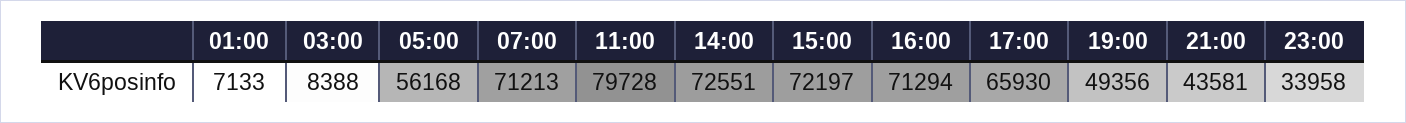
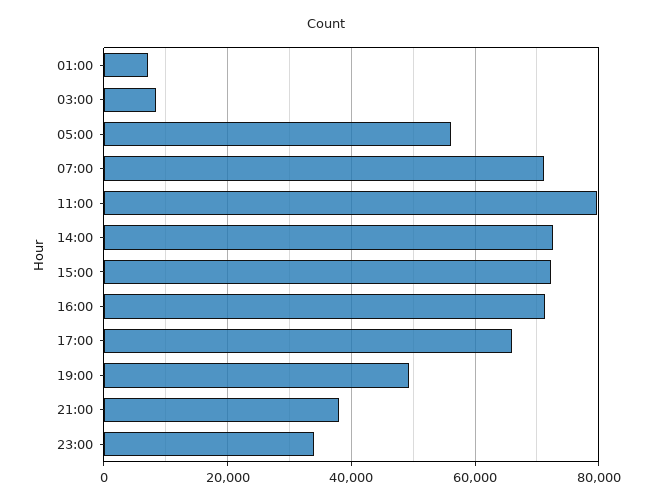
  {
    "01:00": 7133,
    "03:00": 8388,
    "05:00": 56168,
    "07:00": 71213,
    "11:00": 79728,
    "14:00": 72551,
    "15:00": 72197,
    "16:00": 71294,
    "17:00": 65930,
    "19:00": 49356,
-   "21:00": 43581,
+   "21:00": 38000,
    "23:00": 33958
  }

